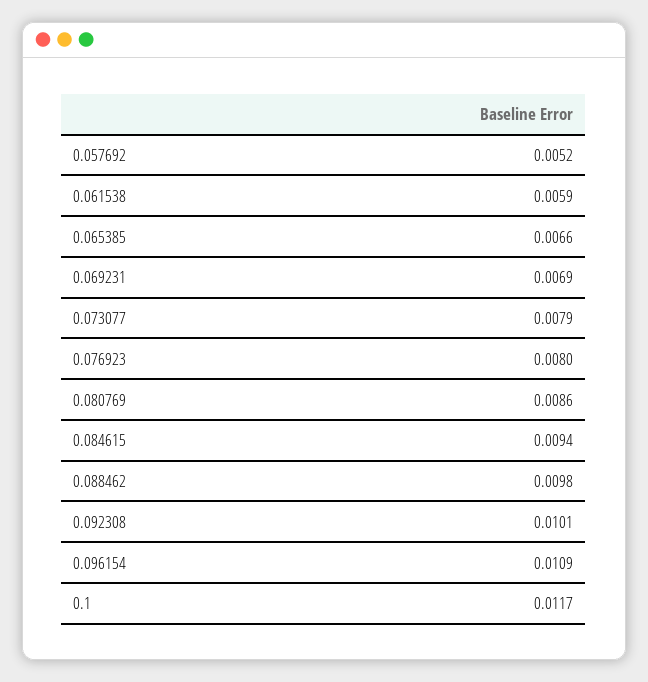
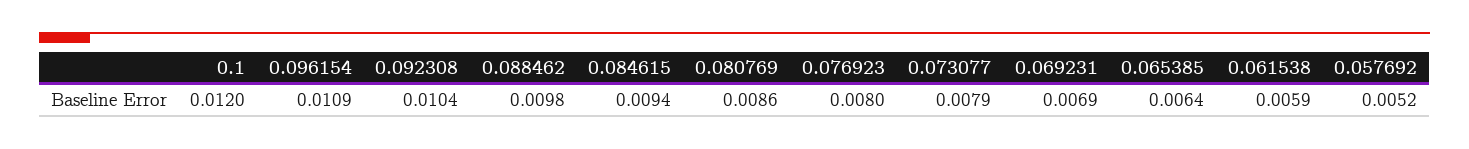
  {
    "0.057692": 0.0052,
    "0.061538": 0.0059,
-   "0.065385": 0.0066,
+   "0.065385": 0.0064,
    "0.069231": 0.0069,
    "0.073077": 0.0079,
    "0.076923": 0.008,
    "0.080769": 0.0086,
    "0.084615": 0.0094,
    "0.088462": 0.0098,
-   "0.092308": 0.0101,
+   "0.092308": 0.0104,
    "0.096154": 0.0109,
-   "0.1": 0.0117
+   "0.1": 0.012
  }

